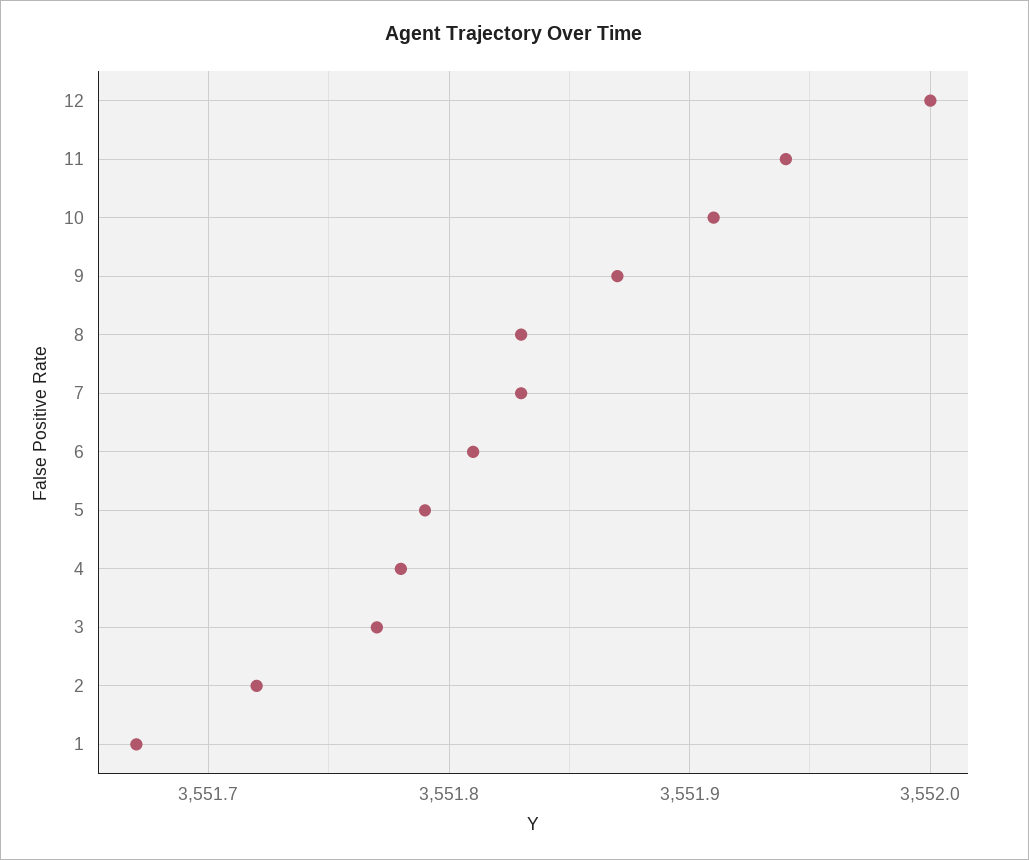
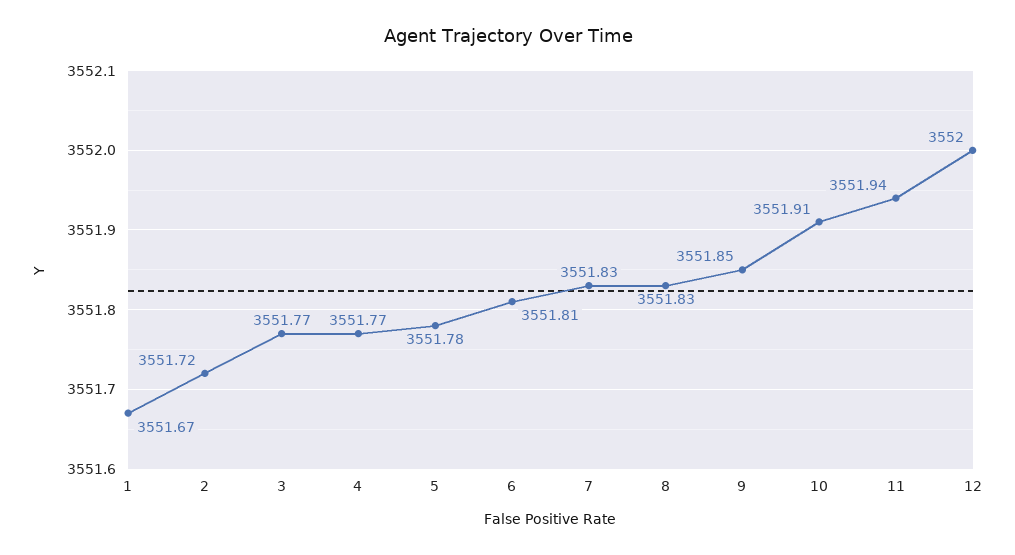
  {
    "12": 3552,
    "11": 3551.94,
    "10": 3551.91,
-   "9": 3551.87,
+   "9": 3551.85,
    "8": 3551.83,
    "7": 3551.83,
    "6": 3551.81,
-   "5": 3551.79,
+   "5": 3551.78,
-   "4": 3551.78,
+   "4": 3551.77,
    "3": 3551.77,
    "2": 3551.72,
    "1": 3551.67
  }

